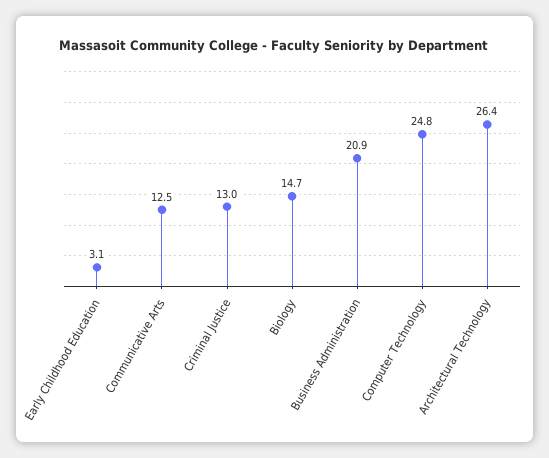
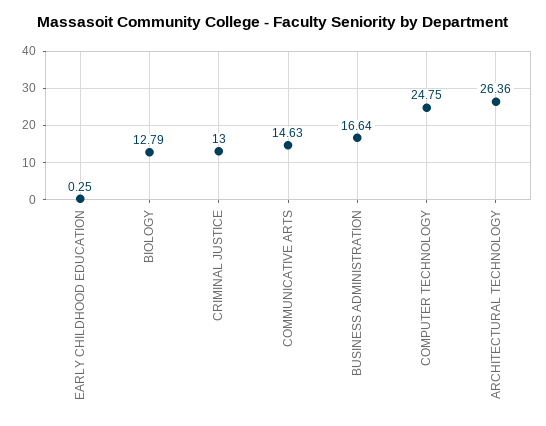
  {
-   "Early Childhood Education": 3.1,
+   "Early Childhood Education": 0.25,
-   "Communicative Arts": 12.5,
+   "Communicative Arts": 14.63,
    "Criminal Justice": 13,
-   "Biology": 14.7,
+   "Biology": 12.79,
-   "Business Administration": 20.9,
+   "Business Administration": 16.64,
    "Computer Technology": 24.75,
    "Architectural Technology": 26.36
  }

